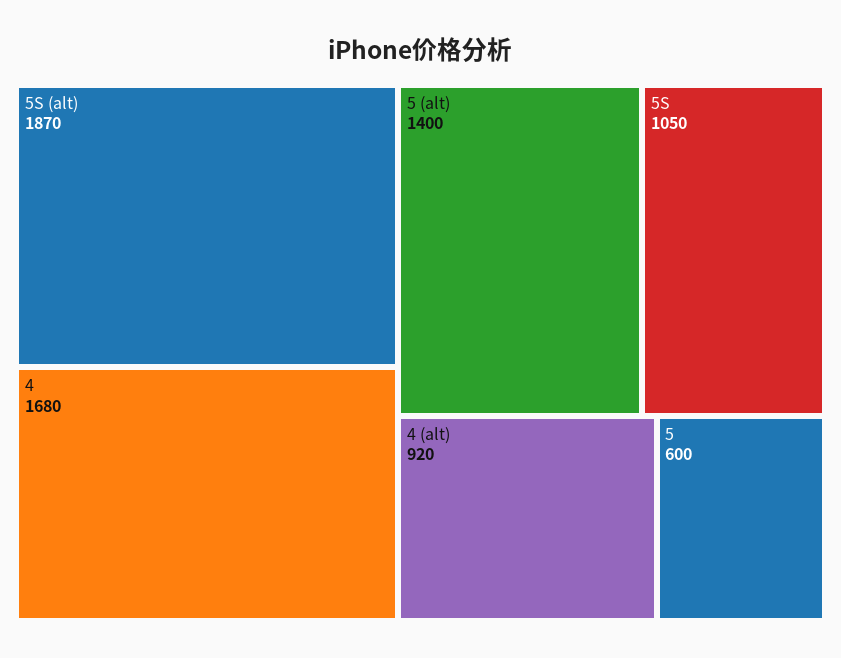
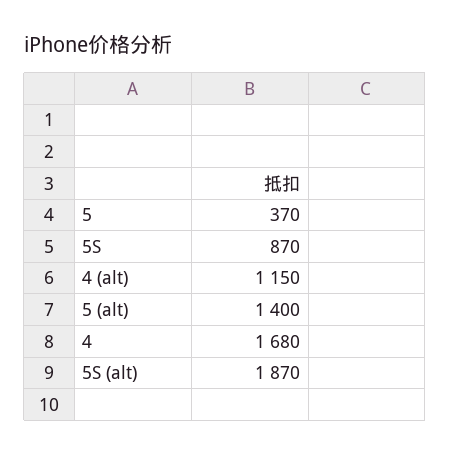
  {
    "5S (alt)": 1870,
    "4": 1680,
    "5 (alt)": 1400,
-   "5S": 1050,
+   "5S": 870,
-   "4 (alt)": 920,
+   "4 (alt)": 1150,
-   "5": 600
+   "5": 370
  }

